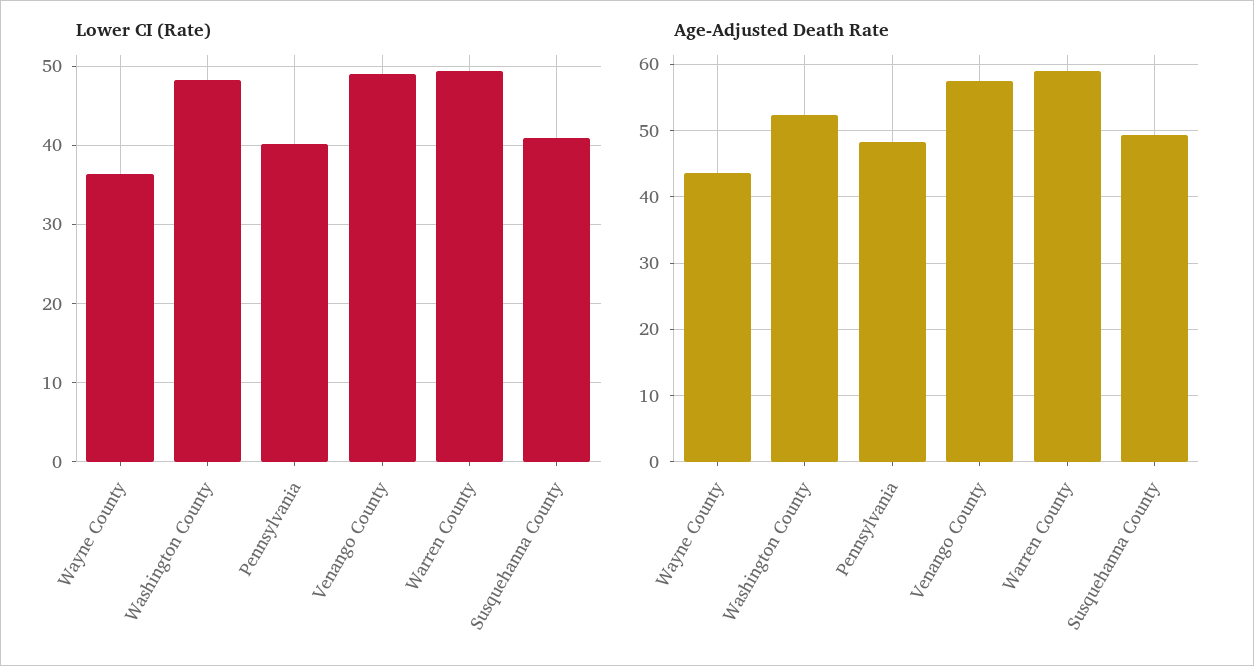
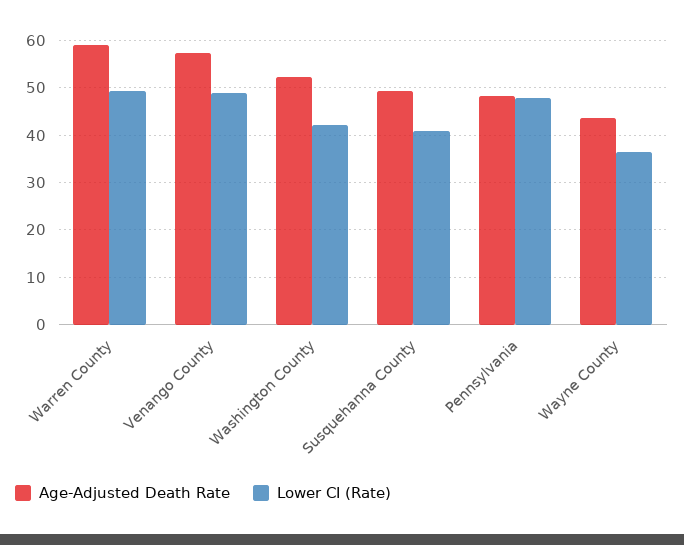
  {
    "Lower CI (Rate)": {
      "Wayne County": 36,
-     "Washington County": 48,
+     "Washington County": 42,
-     "Pennsylvania": 40,
+     "Pennsylvania": 48,
      "Venango County": 49,
      "Warren County": 49,
      "Susquehanna County": 41
    },
    "Age-Adjusted Death Rate": {
      "Wayne County": 44,
      "Washington County": 52,
      "Pennsylvania": 48,
      "Venango County": 57,
      "Warren County": 59,
      "Susquehanna County": 49
    }
  }

